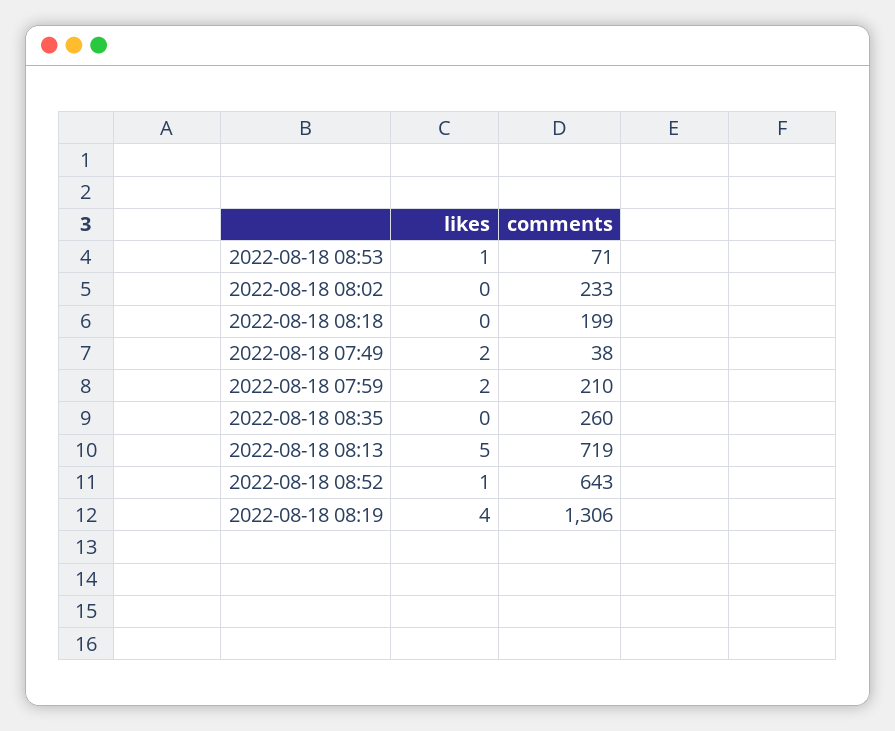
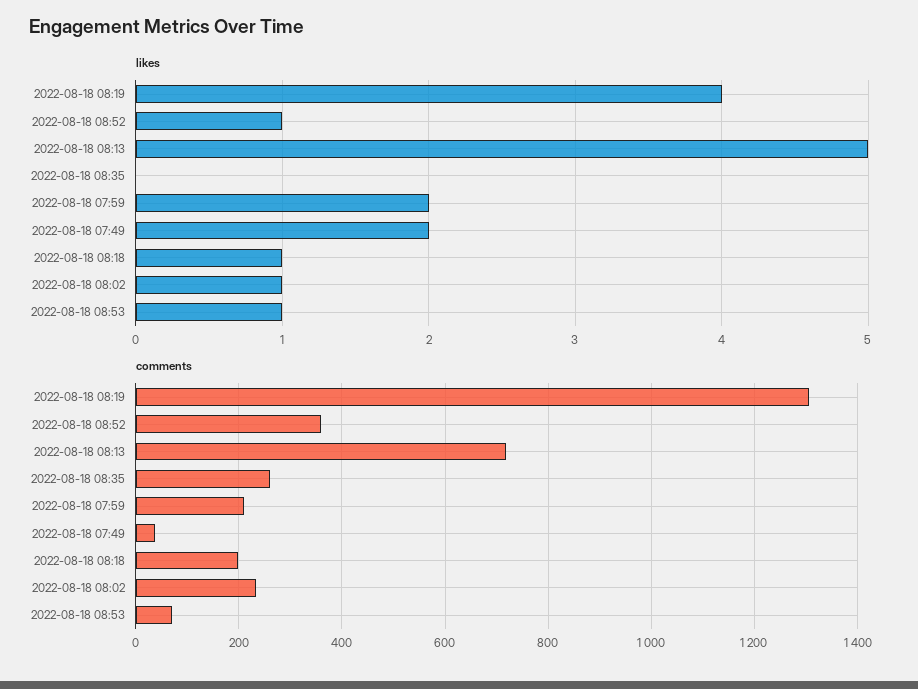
  {
    "likes": {
      "2022-08-18 08:53": 1,
-     "2022-08-18 08:02": 0,
+     "2022-08-18 08:02": 1,
-     "2022-08-18 08:18": 0,
+     "2022-08-18 08:18": 1,
      "2022-08-18 07:49": 2,
      "2022-08-18 07:59": 2,
      "2022-08-18 08:35": 0,
      "2022-08-18 08:13": 5,
      "2022-08-18 08:52": 1,
      "2022-08-18 08:19": 4
    },
    "comments": {
      "2022-08-18 08:53": 71,
      "2022-08-18 08:02": 233,
      "2022-08-18 08:18": 199,
      "2022-08-18 07:49": 38,
      "2022-08-18 07:59": 210,
      "2022-08-18 08:35": 260,
      "2022-08-18 08:13": 719,
-     "2022-08-18 08:52": 643,
+     "2022-08-18 08:52": 360,
      "2022-08-18 08:19": 1306
    }
  }

